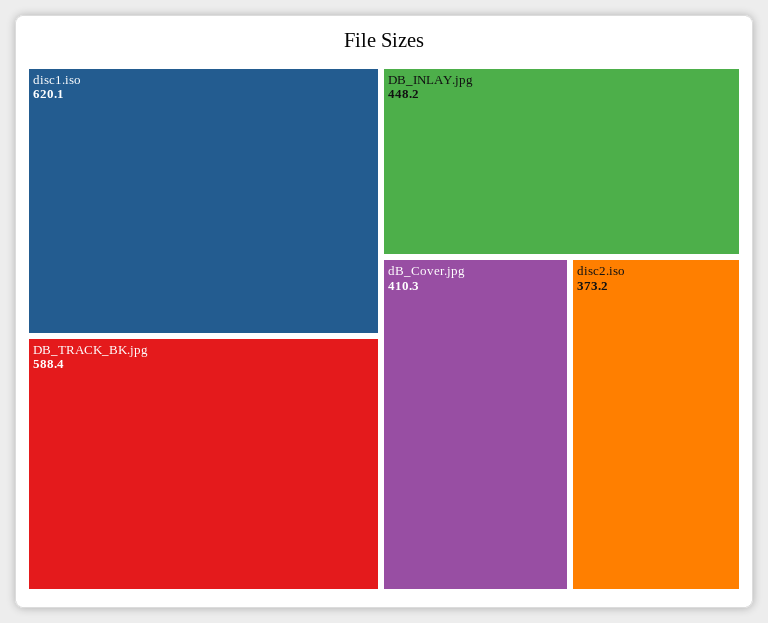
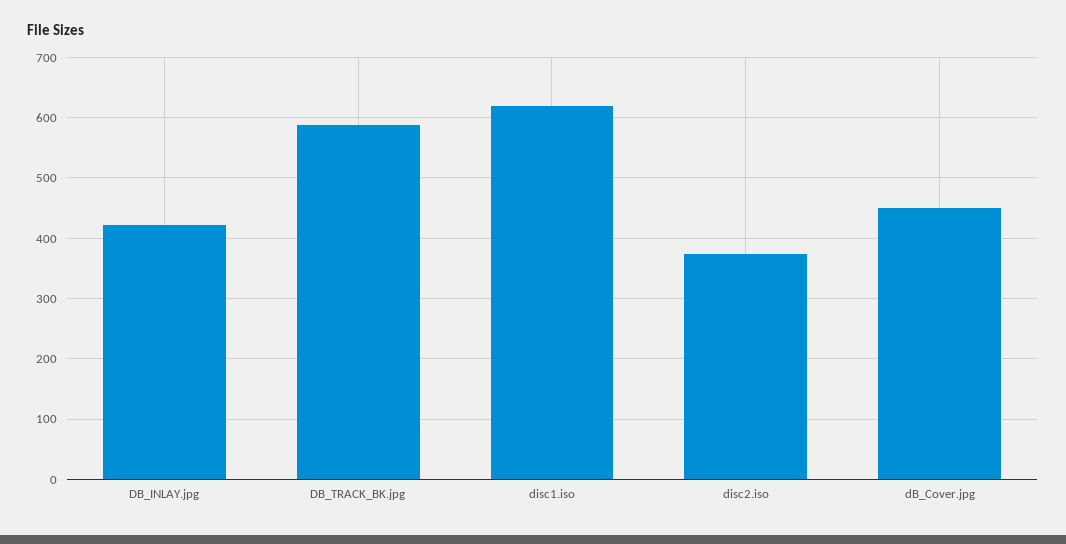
  {
    "disc1.iso": 620.1,
    "DB_TRACK_BK.jpg": 588.4,
-   "DB_INLAY.jpg": 448.2,
+   "DB_INLAY.jpg": 420,
-   "dB_Cover.jpg": 410.3,
+   "dB_Cover.jpg": 450,
    "disc2.iso": 373.2
  }

